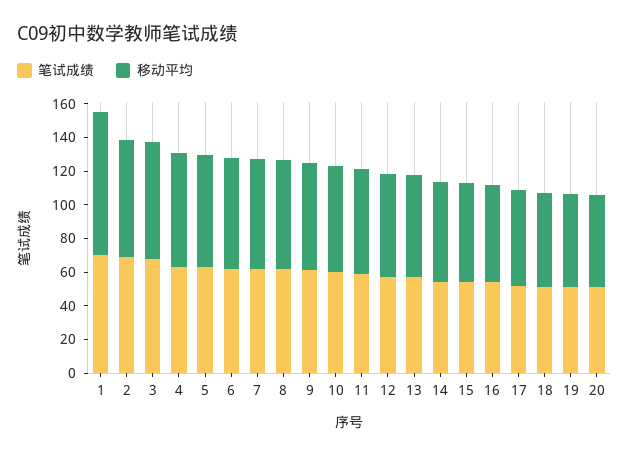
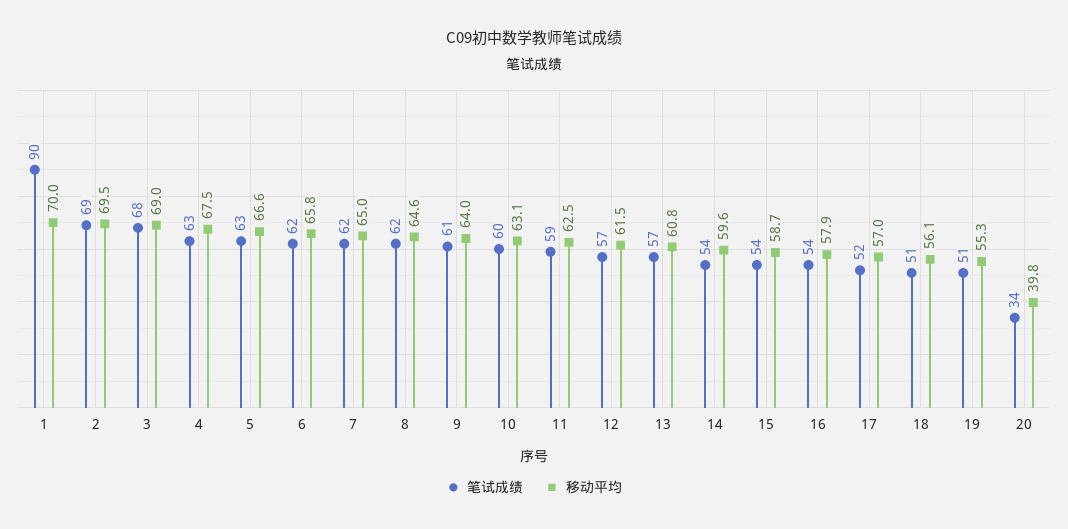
  {
    "笔试成绩": {
-     "1": 70,
+     "1": 90,
      "2": 69,
      "3": 68,
      "4": 63,
      "5": 63,
      "6": 62,
      "7": 62,
      "8": 62,
      "9": 61,
      "10": 60,
      "11": 59,
      "12": 57,
      "13": 57,
      "14": 54,
      "15": 54,
      "16": 54,
      "17": 52,
      "18": 51,
      "19": 51,
-     "20": 50
+     "20": 34
    },
    "移动平均": {
-     "1": 85,
+     "1": 70,
      "2": 69.5,
      "3": 69,
      "4": 67.5,
      "5": 66.6,
      "6": 65.8,
      "7": 65,
      "8": 64.6,
      "9": 64,
      "10": 63.1,
      "11": 62.5,
      "12": 61.5,
      "13": 60.8,
      "14": 59.6,
      "15": 58.7,
      "16": 57.9,
      "17": 57,
      "18": 56.1,
      "19": 55.3,
-     "20": 55
+     "20": 39.8
    }
  }

